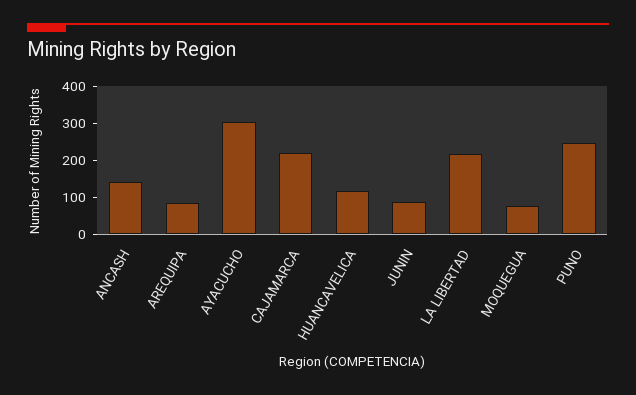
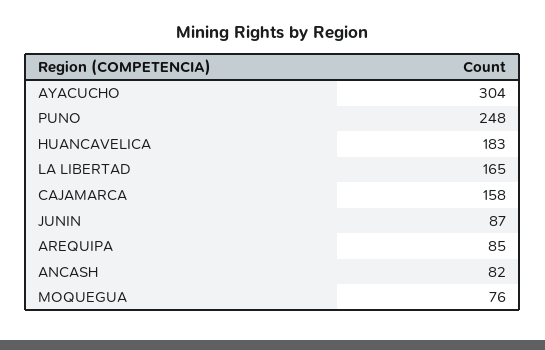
  {
-   "ANCASH": 150,
+   "ANCASH": 82,
    "AREQUIPA": 85,
    "AYACUCHO": 304,
-   "CAJAMARCA": 225,
+   "CAJAMARCA": 158,
-   "HUANCAVELICA": 125,
+   "HUANCAVELICA": 183,
    "JUNIN": 87,
-   "LA LIBERTAD": 225,
+   "LA LIBERTAD": 165,
    "MOQUEGUA": 76,
    "PUNO": 248
  }

